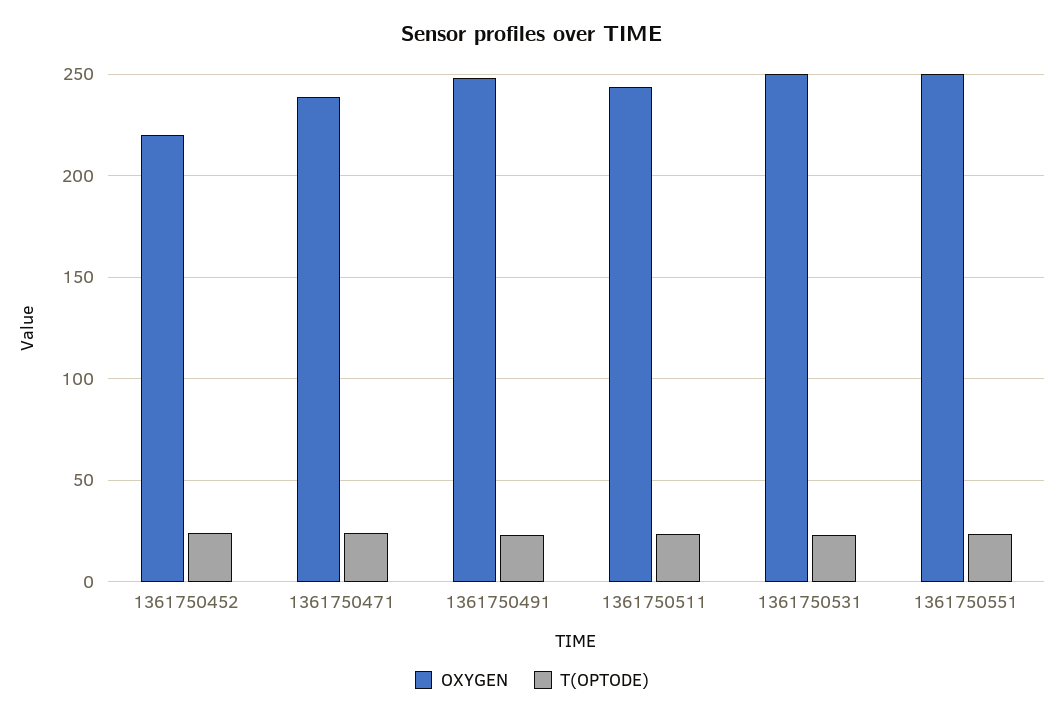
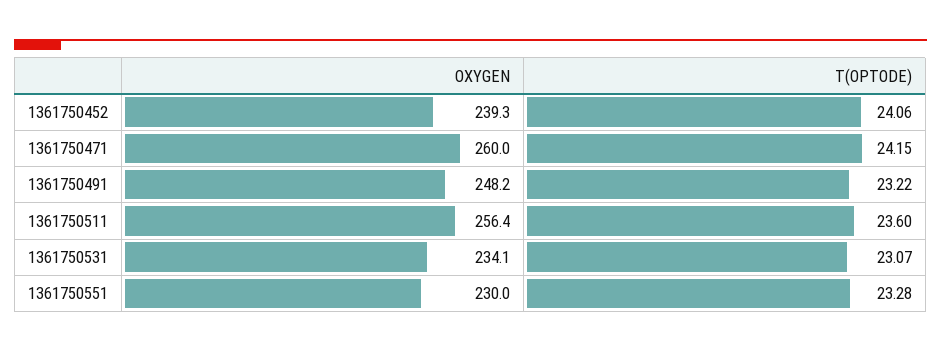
  {
    "OXYGEN": {
-     "1361750452": 220,
+     "1361750452": 239.3,
-     "1361750471": 240,
+     "1361750471": 260,
      "1361750491": 248.2,
-     "1361750511": 245,
+     "1361750511": 256.4,
-     "1361750531": 250,
+     "1361750531": 234.1,
-     "1361750551": 250
+     "1361750551": 230
    },
    "T(OPTODE)": {
      "1361750452": 24.06,
      "1361750471": 24.15,
      "1361750491": 23.22,
      "1361750511": 23.6,
      "1361750531": 23.07,
      "1361750551": 23.28
    }
  }

